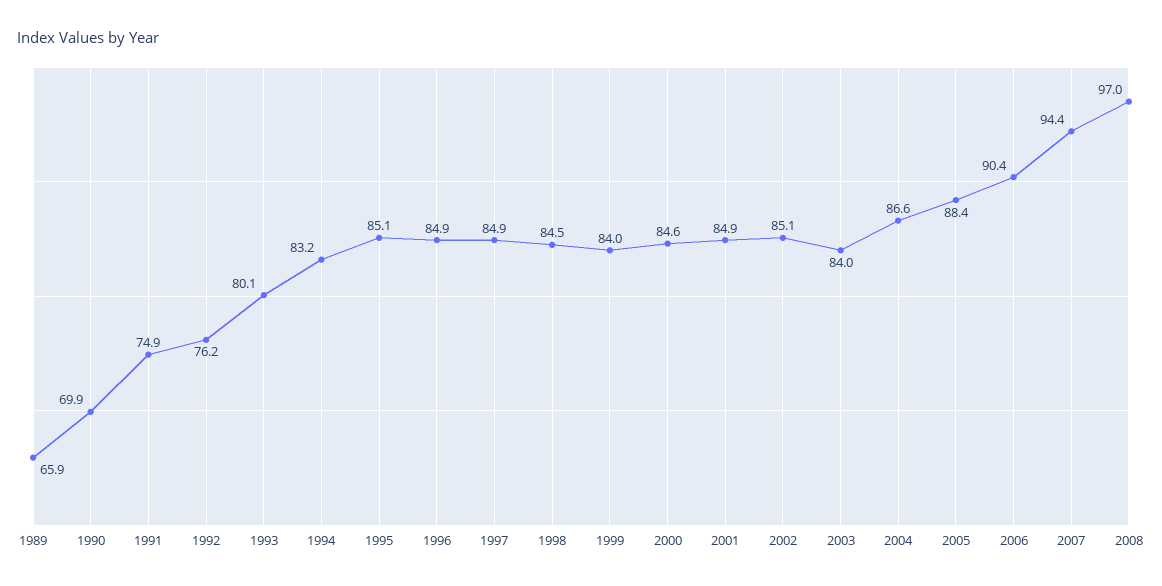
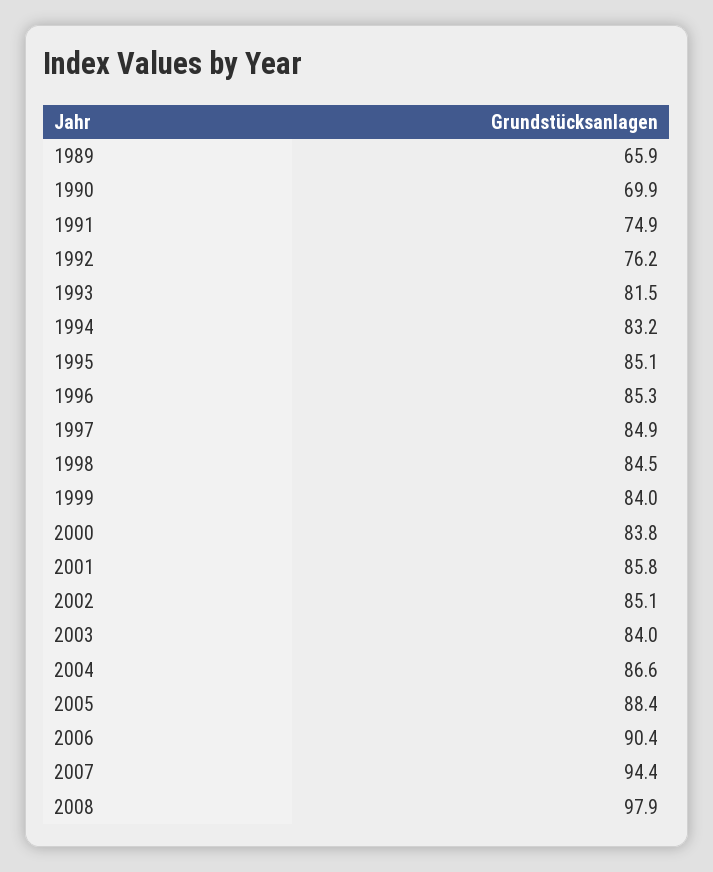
  {
    "1989": 65.9,
    "1990": 69.9,
    "1991": 74.9,
    "1992": 76.2,
-   "1993": 80.1,
+   "1993": 81.5,
    "1994": 83.2,
    "1995": 85.1,
-   "1996": 84.9,
+   "1996": 85.3,
    "1997": 84.9,
    "1998": 84.5,
    "1999": 84,
-   "2000": 84.6,
+   "2000": 83.8,
-   "2001": 84.9,
+   "2001": 85.8,
    "2002": 85.1,
    "2003": 84,
    "2004": 86.6,
    "2005": 88.4,
    "2006": 90.4,
    "2007": 94.4,
-   "2008": 97
+   "2008": 97.9
  }

